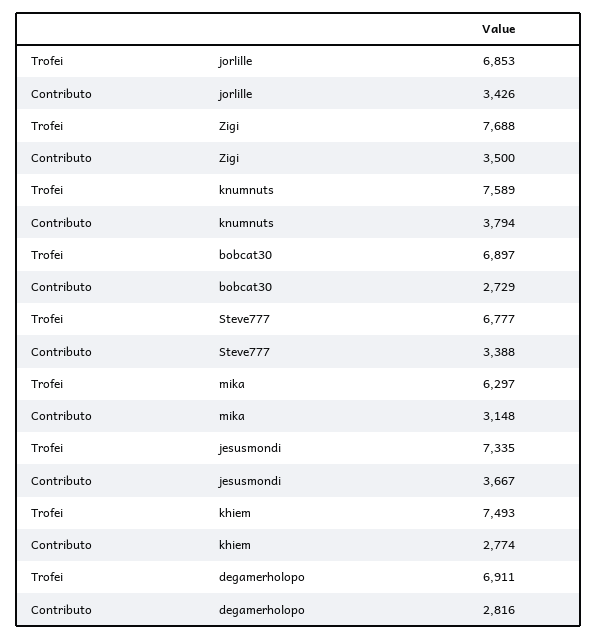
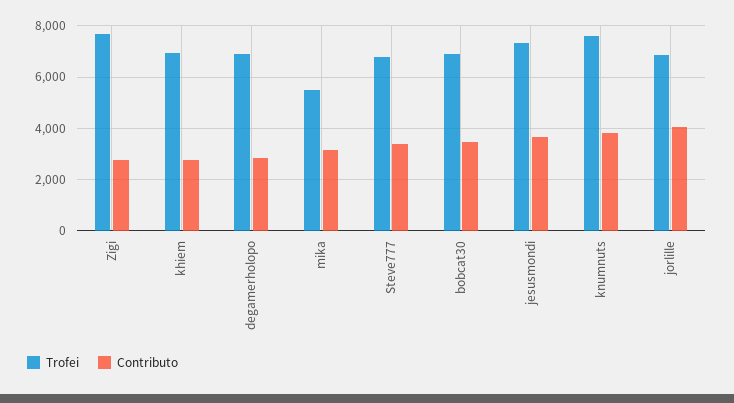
  {
    "Trofei": {
      "jorlille": 6853,
      "Zigi": 7688,
      "knumnuts": 7589,
      "bobcat30": 6897,
      "Steve777": 6777,
-     "mika": 6297,
+     "mika": 5500,
      "jesusmondi": 7335,
-     "khiem": 7493,
+     "khiem": 7000,
      "degamerholopo": 6911
    },
    "Contributo": {
-     "jorlille": 3426,
+     "jorlille": 4000,
-     "Zigi": 3500,
+     "Zigi": 2750,
      "knumnuts": 3794,
-     "bobcat30": 2729,
+     "bobcat30": 3500,
      "Steve777": 3388,
      "mika": 3148,
      "jesusmondi": 3667,
      "khiem": 2774,
      "degamerholopo": 2816
    }
  }

